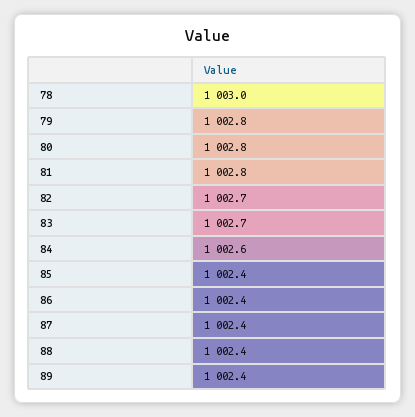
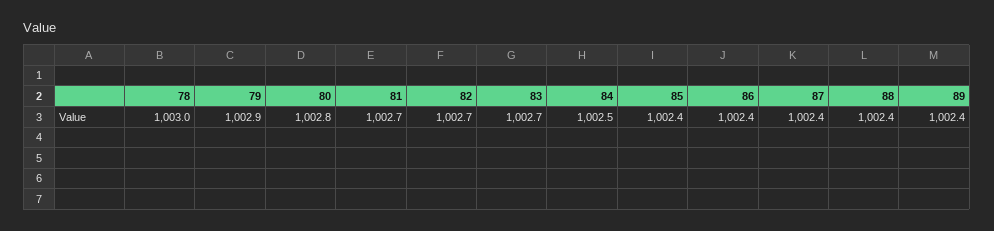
  {
    "78": 1003,
-   "79": 1002.8,
+   "79": 1002.9,
    "80": 1002.8,
-   "81": 1002.8,
+   "81": 1002.7,
    "82": 1002.7,
    "83": 1002.7,
-   "84": 1002.6,
+   "84": 1002.5,
    "85": 1002.4,
    "86": 1002.4,
    "87": 1002.4,
    "88": 1002.4,
    "89": 1002.4
  }

